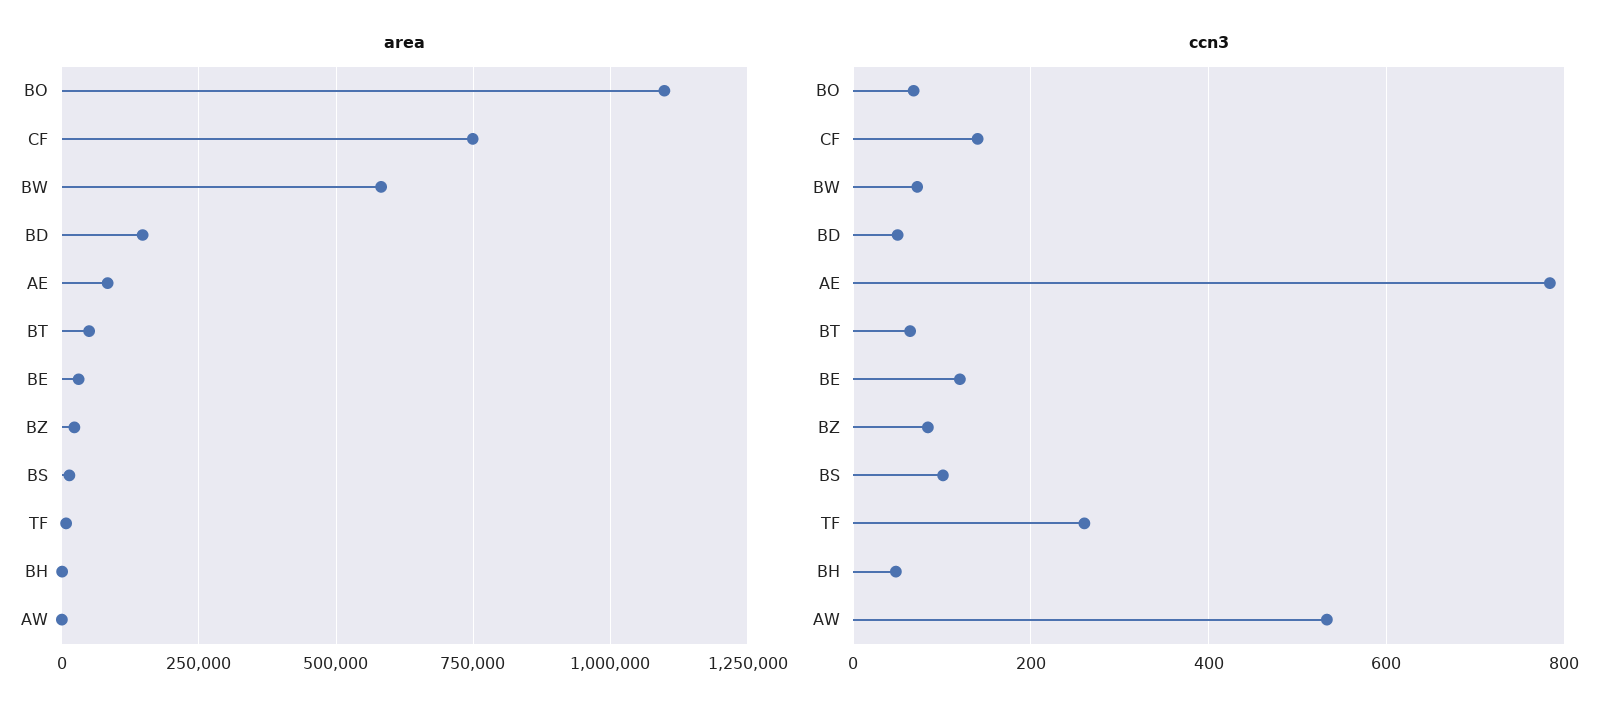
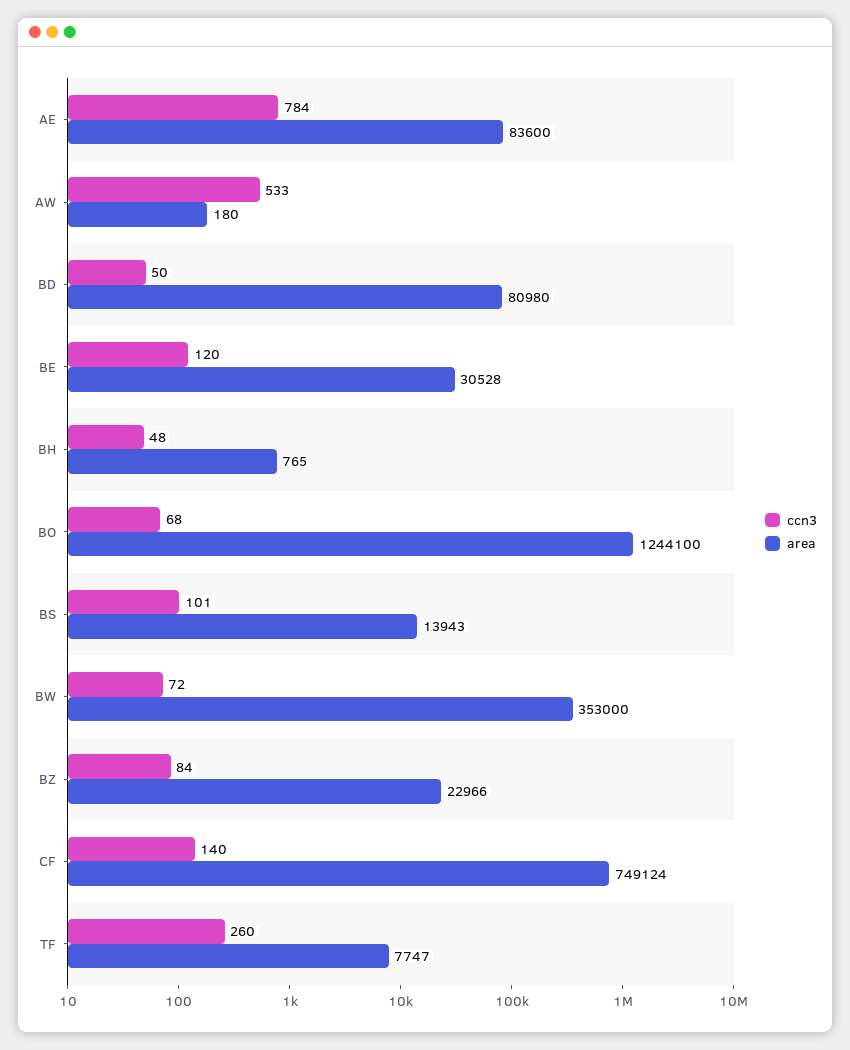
  {
    "area": {
-     "BO": 1100000,
+     "BO": 1244100,
      "CF": 749124,
-     "BW": 575000,
+     "BW": 353000,
-     "BD": 150000,
+     "BD": 80980,
      "AE": 83600,
-     "BT": 50000,
      "BE": 30528,
      "BZ": 22966,
      "BS": 13943,
      "TF": 7747,
      "BH": 765,
      "AW": 180
    },
    "ccn3": {
      "BO": 68,
      "CF": 140,
      "BW": 72,
      "BD": 50,
      "AE": 784,
-     "BT": 60,
      "BE": 120,
      "BZ": 84,
      "BS": 101,
      "TF": 260,
      "BH": 48,
      "AW": 533
    }
  }

